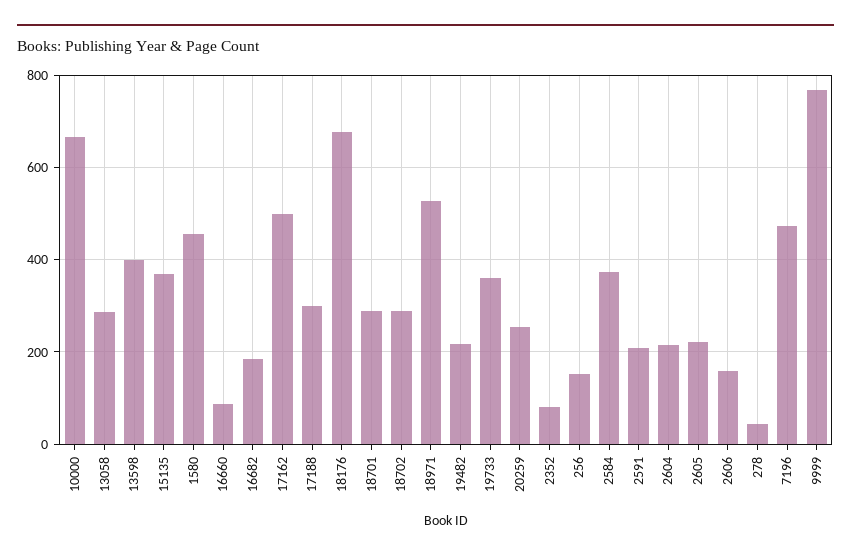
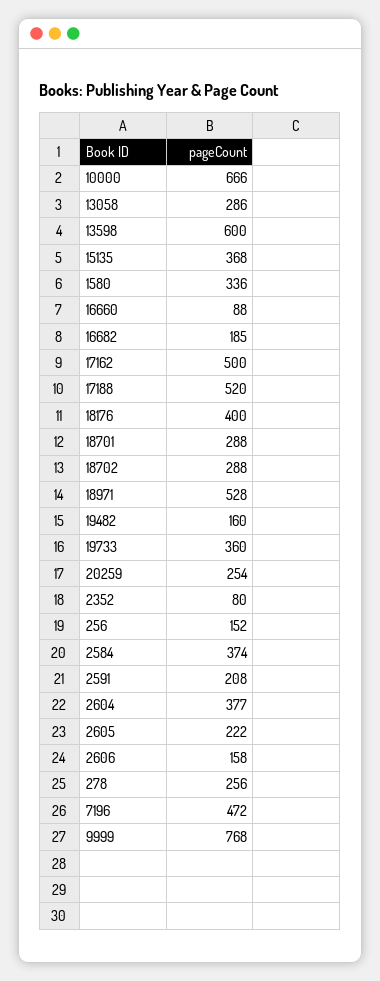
  {
    "10000": 666,
    "13058": 286,
-   "13598": 400,
+   "13598": 600,
    "15135": 368,
-   "1580": 460,
+   "1580": 336,
    "16660": 88,
    "16682": 185,
    "17162": 500,
-   "17188": 300,
+   "17188": 520,
-   "18176": 680,
+   "18176": 400,
    "18701": 288,
    "18702": 288,
    "18971": 528,
-   "19482": 220,
+   "19482": 160,
    "19733": 360,
    "20259": 254,
    "2352": 80,
    "256": 152,
    "2584": 374,
    "2591": 208,
-   "2604": 220,
+   "2604": 377,
    "2605": 222,
    "2606": 158,
-   "278": 40,
+   "278": 256,
    "7196": 472,
    "9999": 768
  }

